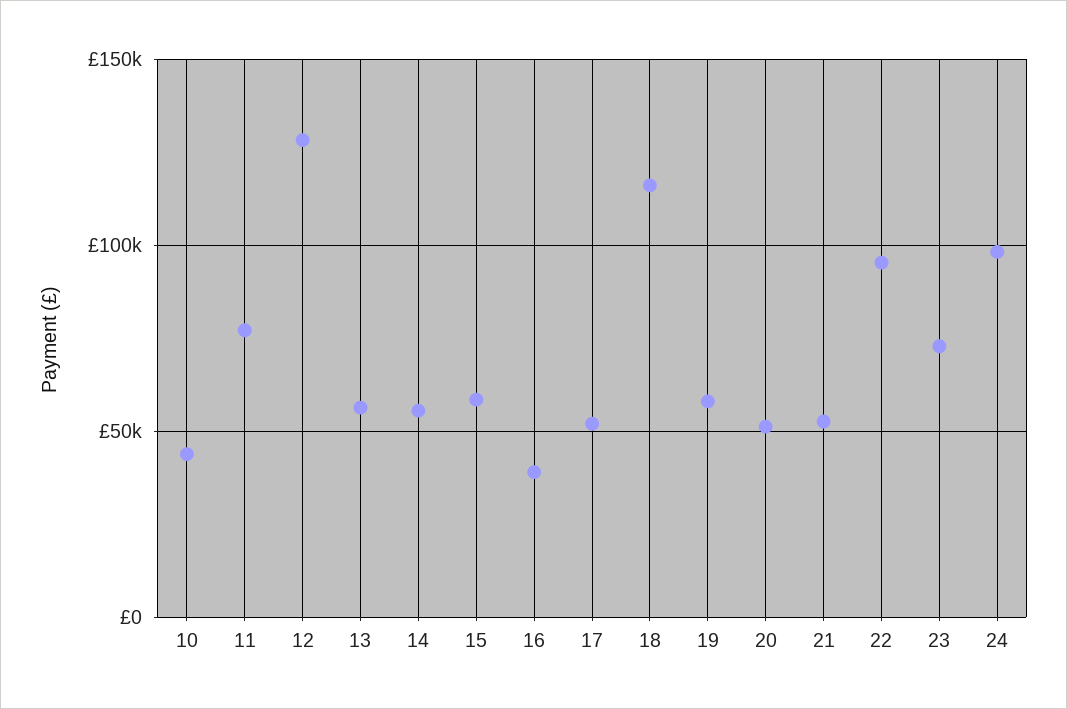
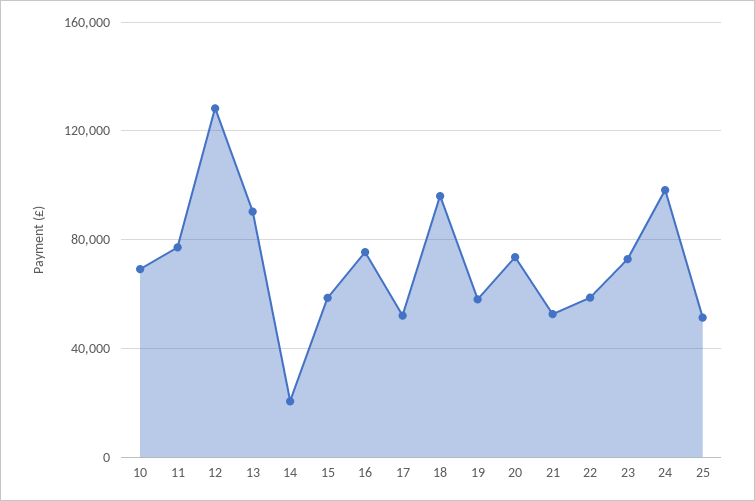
  {
-   "10": 45000,
+   "10": 70000,
    "11": 75000,
    "12": 130000,
-   "13": 55000,
+   "13": 90000,
-   "14": 55000,
+   "14": 20000,
    "15": 60000,
-   "16": 40000,
+   "16": 75000,
    "17": 50000,
-   "18": 115000,
+   "18": 95000,
    "19": 60000,
-   "20": 50000,
+   "20": 75000,
    "21": 55000,
-   "22": 95000,
+   "22": 60000,
    "23": 75000,
-   "24": 100000
+   "24": 100000,
+   "25": 50000
  }

